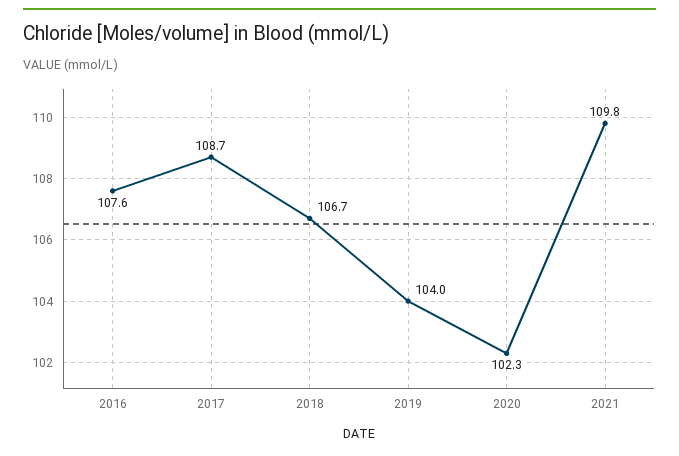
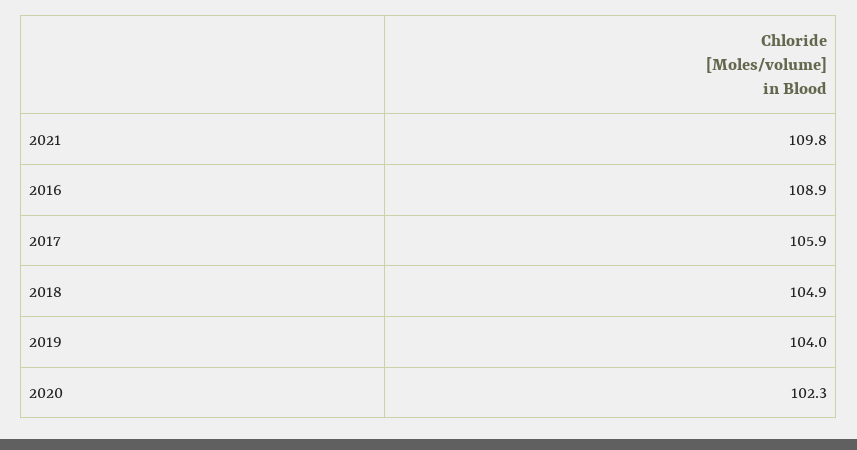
  {
-   "2016": 107.6,
+   "2016": 108.9,
-   "2017": 108.7,
+   "2017": 105.9,
-   "2018": 106.7,
+   "2018": 104.9,
    "2019": 104,
    "2020": 102.3,
    "2021": 109.8
  }

